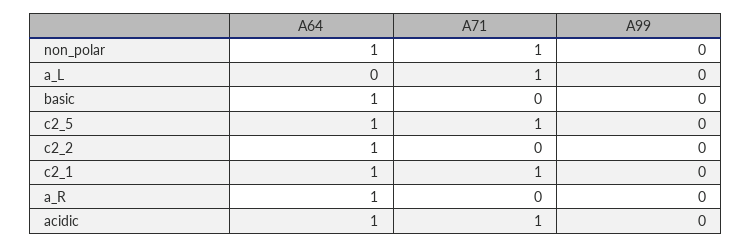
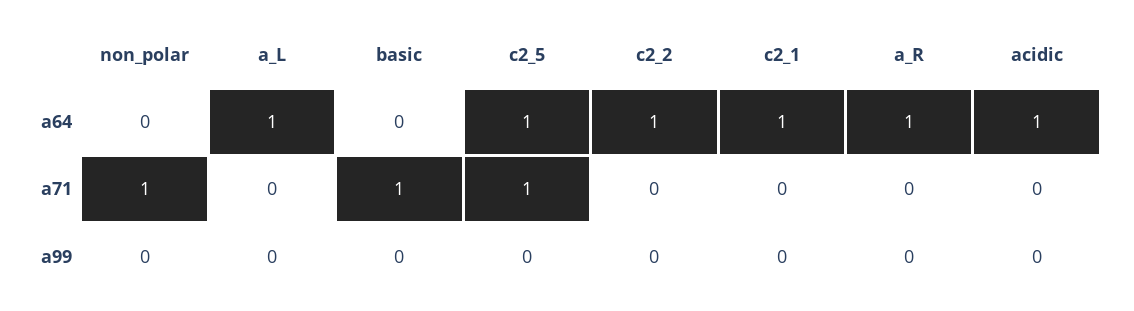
  {
    "A64": {
-     "non_polar": 1,
+     "non_polar": 0,
-     "a_L": 0,
+     "a_L": 1,
-     "basic": 1,
+     "basic": 0,
      "c2_5": 1,
      "c2_2": 1,
      "c2_1": 1,
      "a_R": 1,
      "acidic": 1
    },
    "A71": {
      "non_polar": 1,
-     "a_L": 1,
+     "a_L": 0,
-     "basic": 0,
+     "basic": 1,
      "c2_5": 1,
      "c2_2": 0,
-     "c2_1": 1,
+     "c2_1": 0,
      "a_R": 0,
-     "acidic": 1
+     "acidic": 0
    },
    "A99": {
      "non_polar": 0,
      "a_L": 0,
      "basic": 0,
      "c2_5": 0,
      "c2_2": 0,
      "c2_1": 0,
      "a_R": 0,
      "acidic": 0
    }
  }

